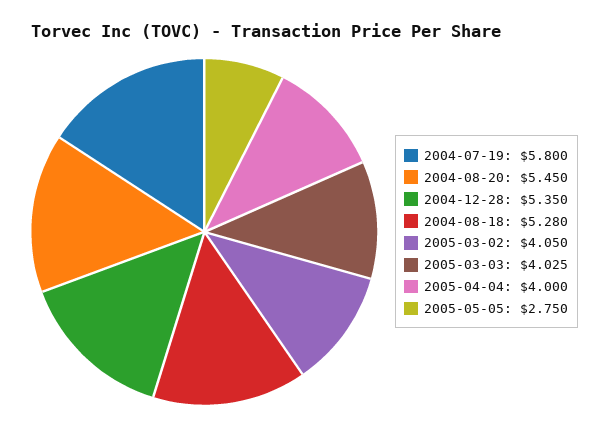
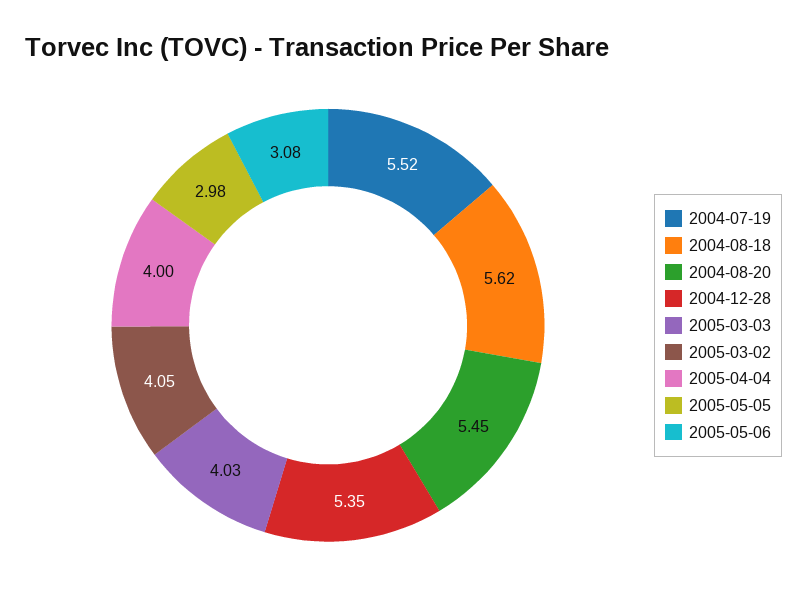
  {
-   "2004-07-19": 5.8,
+   "2004-07-19": 5.52,
    "2004-08-20": 5.45,
    "2004-12-28": 5.35,
-   "2004-08-18": 5.28,
+   "2004-08-18": 5.62,
    "2005-03-02": 4.05,
    "2005-03-03": 4.025,
    "2005-04-04": 4,
-   "2005-05-05": 2.75
+   "2005-05-05": 2.98,
+   "2005-05-06": 3.08
  }

